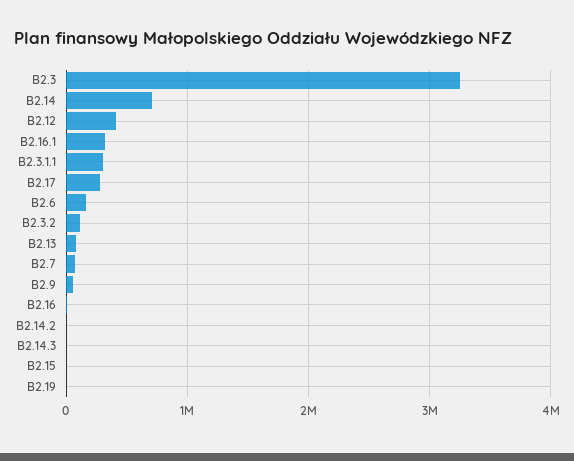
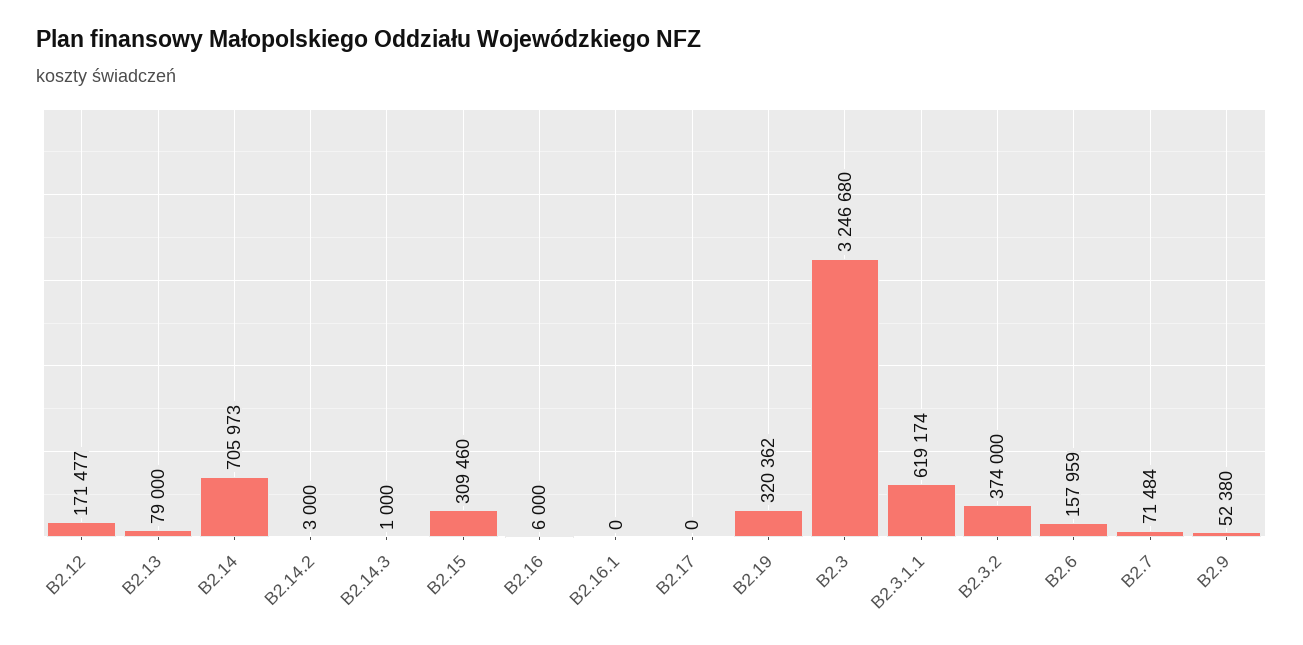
  {
    "B2.3": 3246680,
    "B2.14": 705973,
-   "B2.12": 400000,
+   "B2.12": 171477,
-   "B2.16.1": 300000,
+   "B2.16.1": 0,
-   "B2.3.1.1": 300000,
+   "B2.3.1.1": 619174,
-   "B2.17": 300000,
+   "B2.17": 0,
    "B2.6": 157959,
-   "B2.3.2": 100000,
+   "B2.3.2": 374000,
    "B2.13": 79000,
    "B2.7": 71484,
    "B2.9": 52380,
    "B2.16": 6000,
    "B2.14.2": 3000,
    "B2.14.3": 1000,
-   "B2.15": 0,
+   "B2.15": 309460,
-   "B2.19": 0
+   "B2.19": 320362
  }

